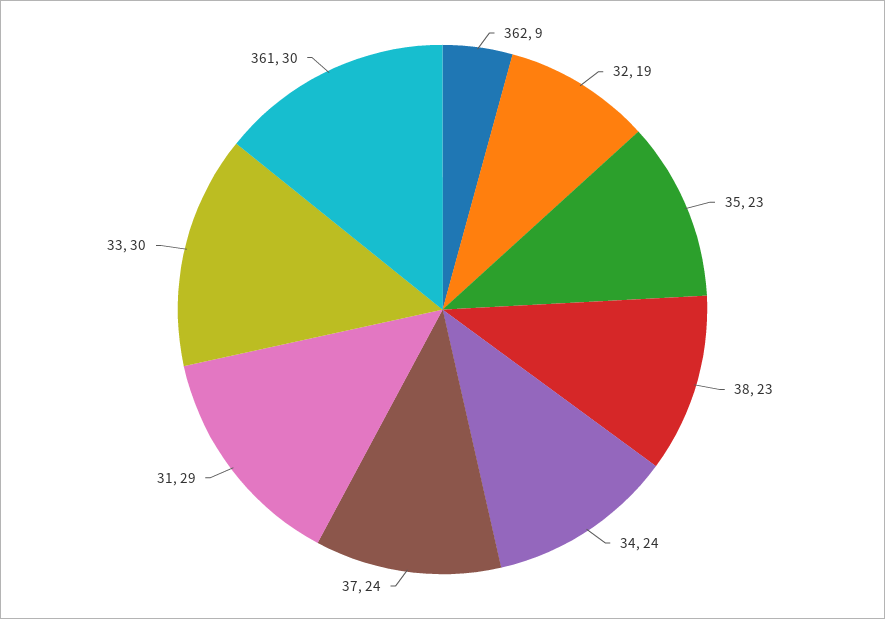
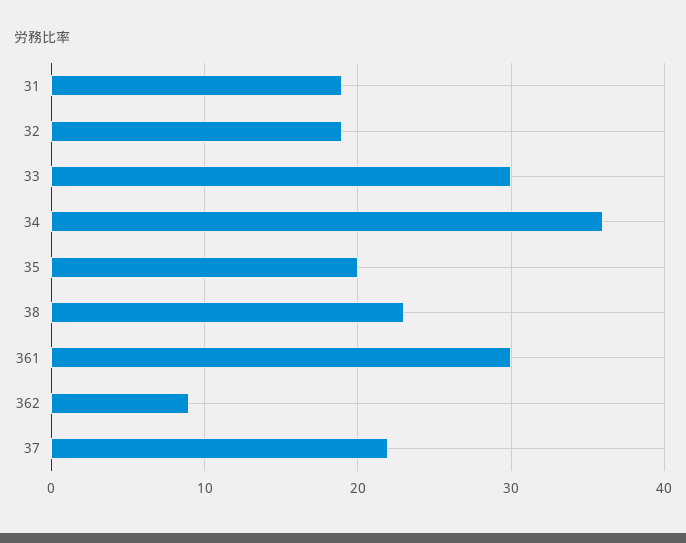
  {
    "362": 9,
    "32": 19,
-   "35": 23,
+   "35": 20,
    "38": 23,
-   "34": 24,
+   "34": 36,
-   "37": 24,
+   "37": 22,
-   "31": 29,
+   "31": 19,
    "33": 30,
    "361": 30
  }

